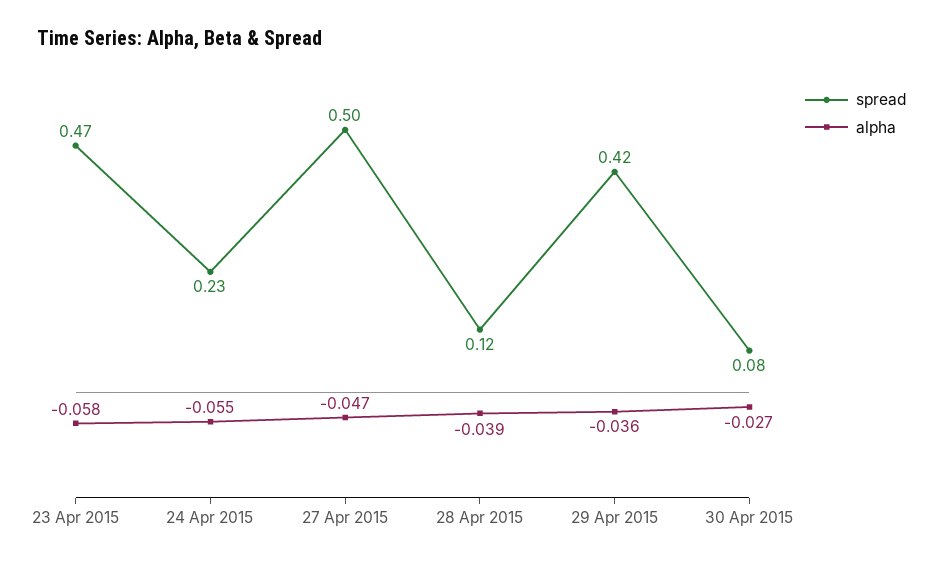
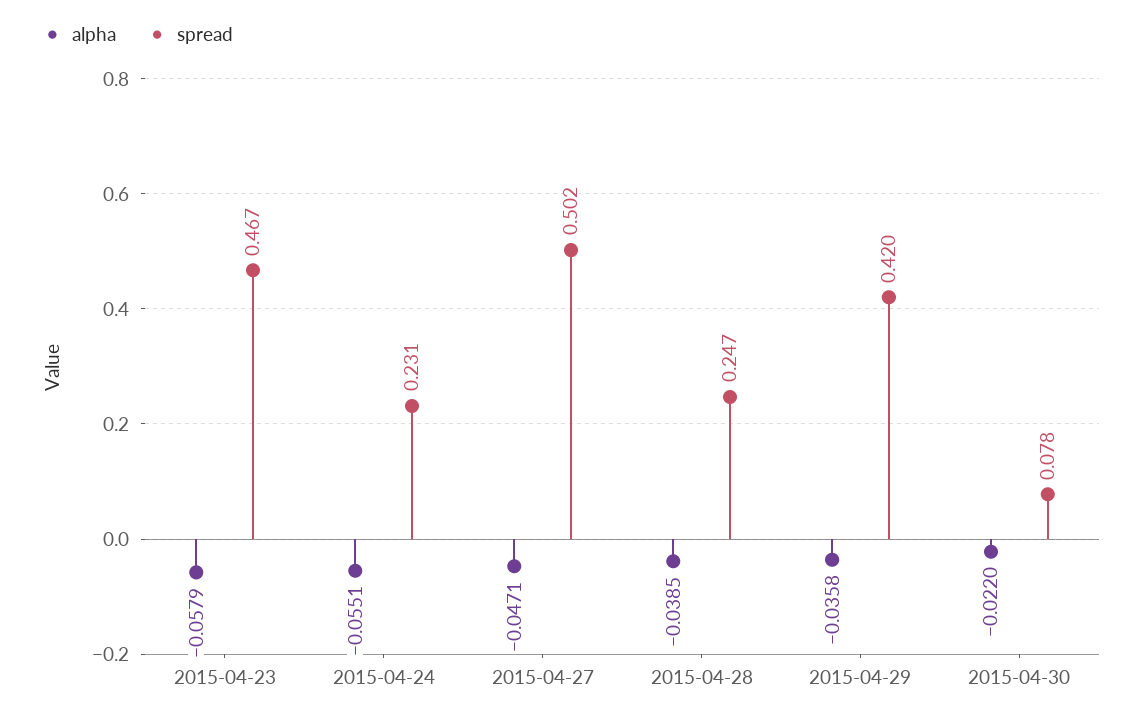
  {
    "spread": {
      "23 Apr 2015": 0.467,
      "24 Apr 2015": 0.231,
      "27 Apr 2015": 0.502,
-     "28 Apr 2015": 0.12,
+     "28 Apr 2015": 0.247,
      "29 Apr 2015": 0.42,
      "30 Apr 2015": 0.078
    },
    "alpha": {
      "23 Apr 2015": -0.0579,
      "24 Apr 2015": -0.0551,
      "27 Apr 2015": -0.0471,
      "28 Apr 2015": -0.0385,
      "29 Apr 2015": -0.0358,
-     "30 Apr 2015": -0.027
+     "30 Apr 2015": -0.022
    }
  }

